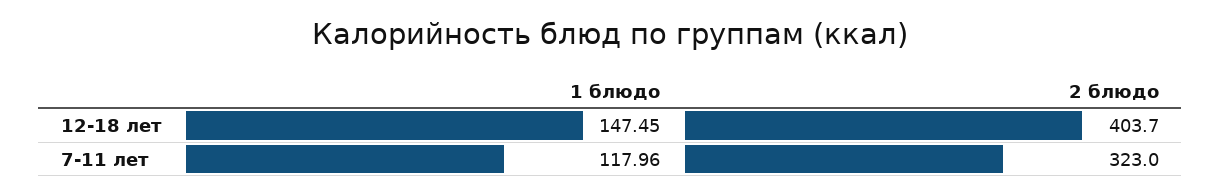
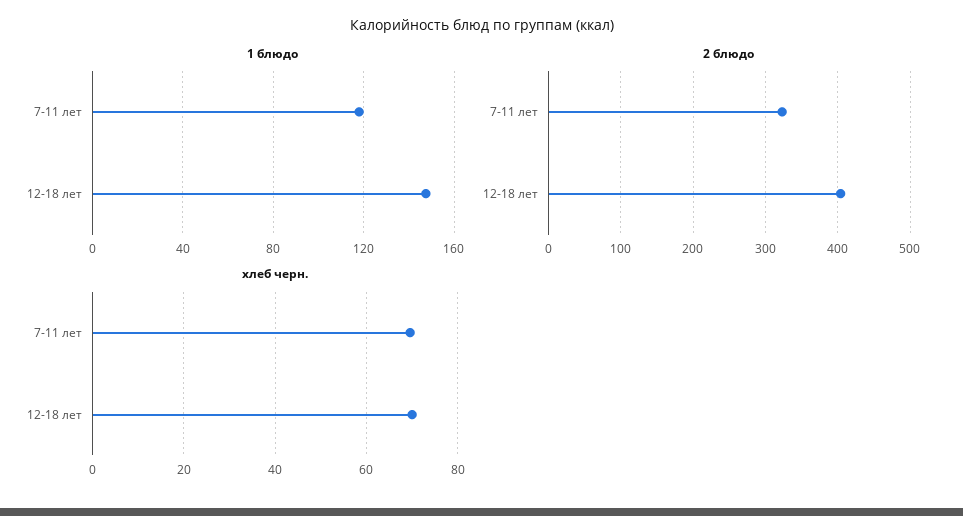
  {
    "1 блюдо": {
      "12-18 лет": 147.45,
      "7-11 лет": 117.96
    },
    "2 блюдо": {
      "12-18 лет": 403.7,
      "7-11 лет": 323
-   }
+   },
+   "хлеб черн.": {
+     "7-11 лет": 70,
+     "12-18 лет": 70
+   }
  }

